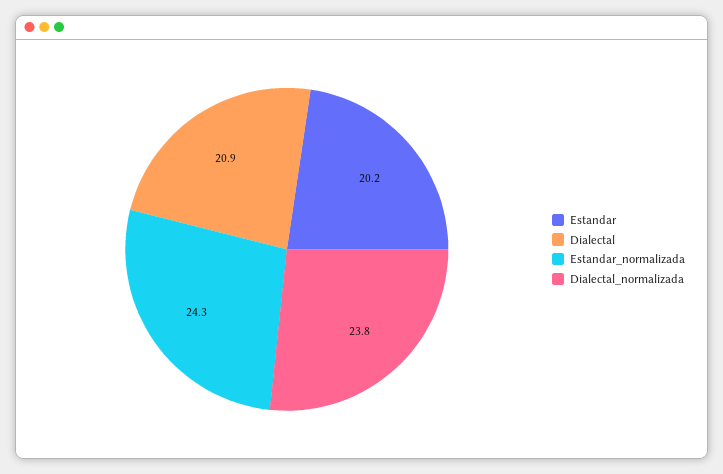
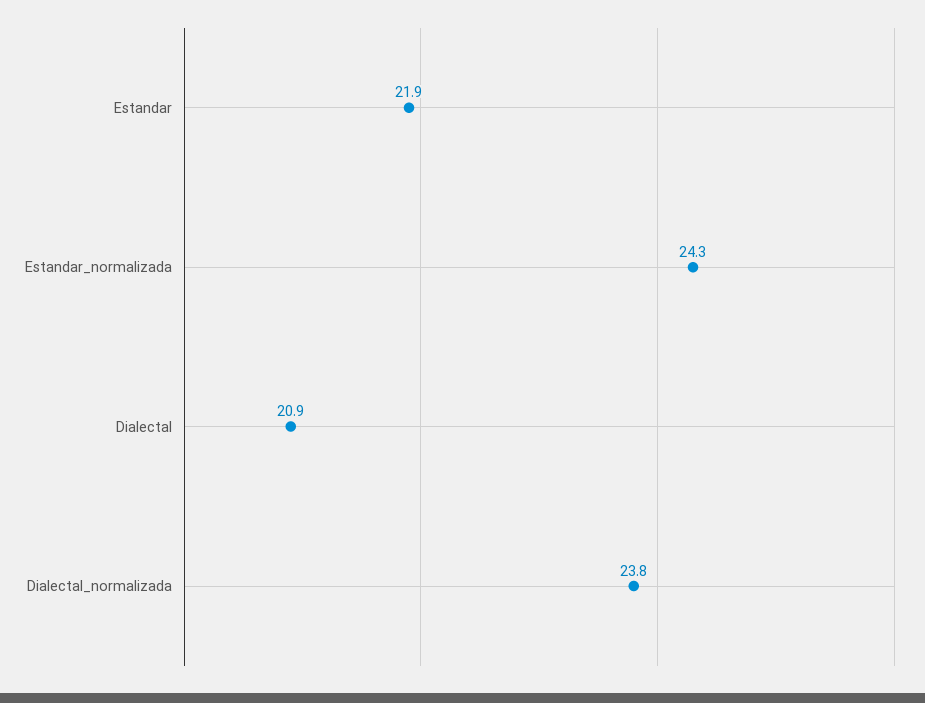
  {
-   "Estandar": 20.2,
+   "Estandar": 21.9,
    "Dialectal": 20.9,
    "Estandar_normalizada": 24.3,
    "Dialectal_normalizada": 23.8
  }

